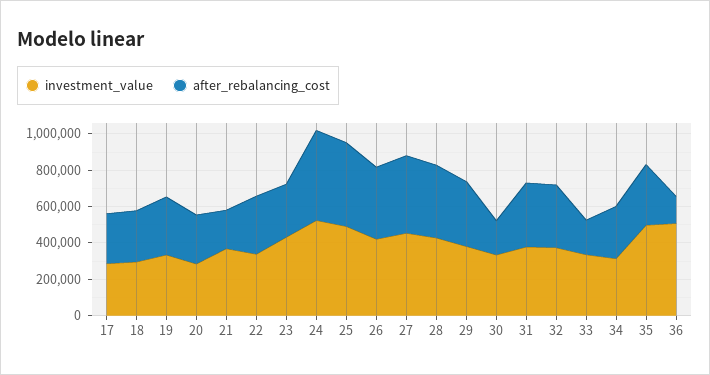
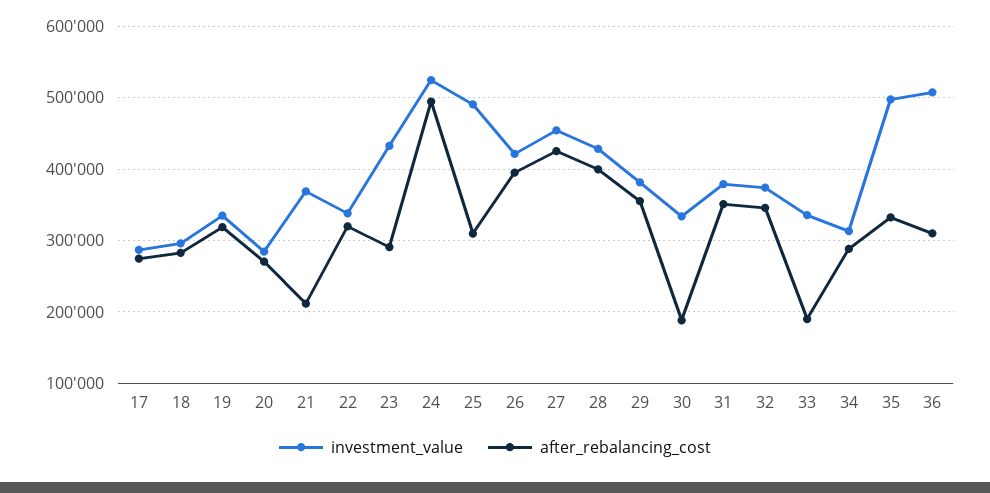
  {
    "investment_value": {
      "17": 290000,
      "18": 300000,
      "19": 330000,
      "20": 280000,
      "21": 370000,
      "22": 340000,
      "23": 430000,
      "24": 520000,
      "25": 490000,
      "26": 420000,
      "27": 450000,
      "28": 430000,
      "29": 380000,
      "30": 330000,
      "31": 380000,
      "32": 370000,
      "33": 340000,
      "34": 310000,
      "35": 500000,
      "36": 510000
    },
    "after_rebalancing_cost": {
      "17": 270000,
      "18": 280000,
      "19": 320000,
      "20": 270000,
      "21": 210000,
      "22": 320000,
      "23": 290000,
      "24": 490000,
-     "25": 450000,
+     "25": 310000,
      "26": 400000,
      "27": 430000,
      "28": 400000,
      "29": 360000,
      "30": 190000,
      "31": 350000,
      "32": 350000,
      "33": 190000,
      "34": 290000,
      "35": 330000,
-     "36": 150000
+     "36": 310000
    }
  }

